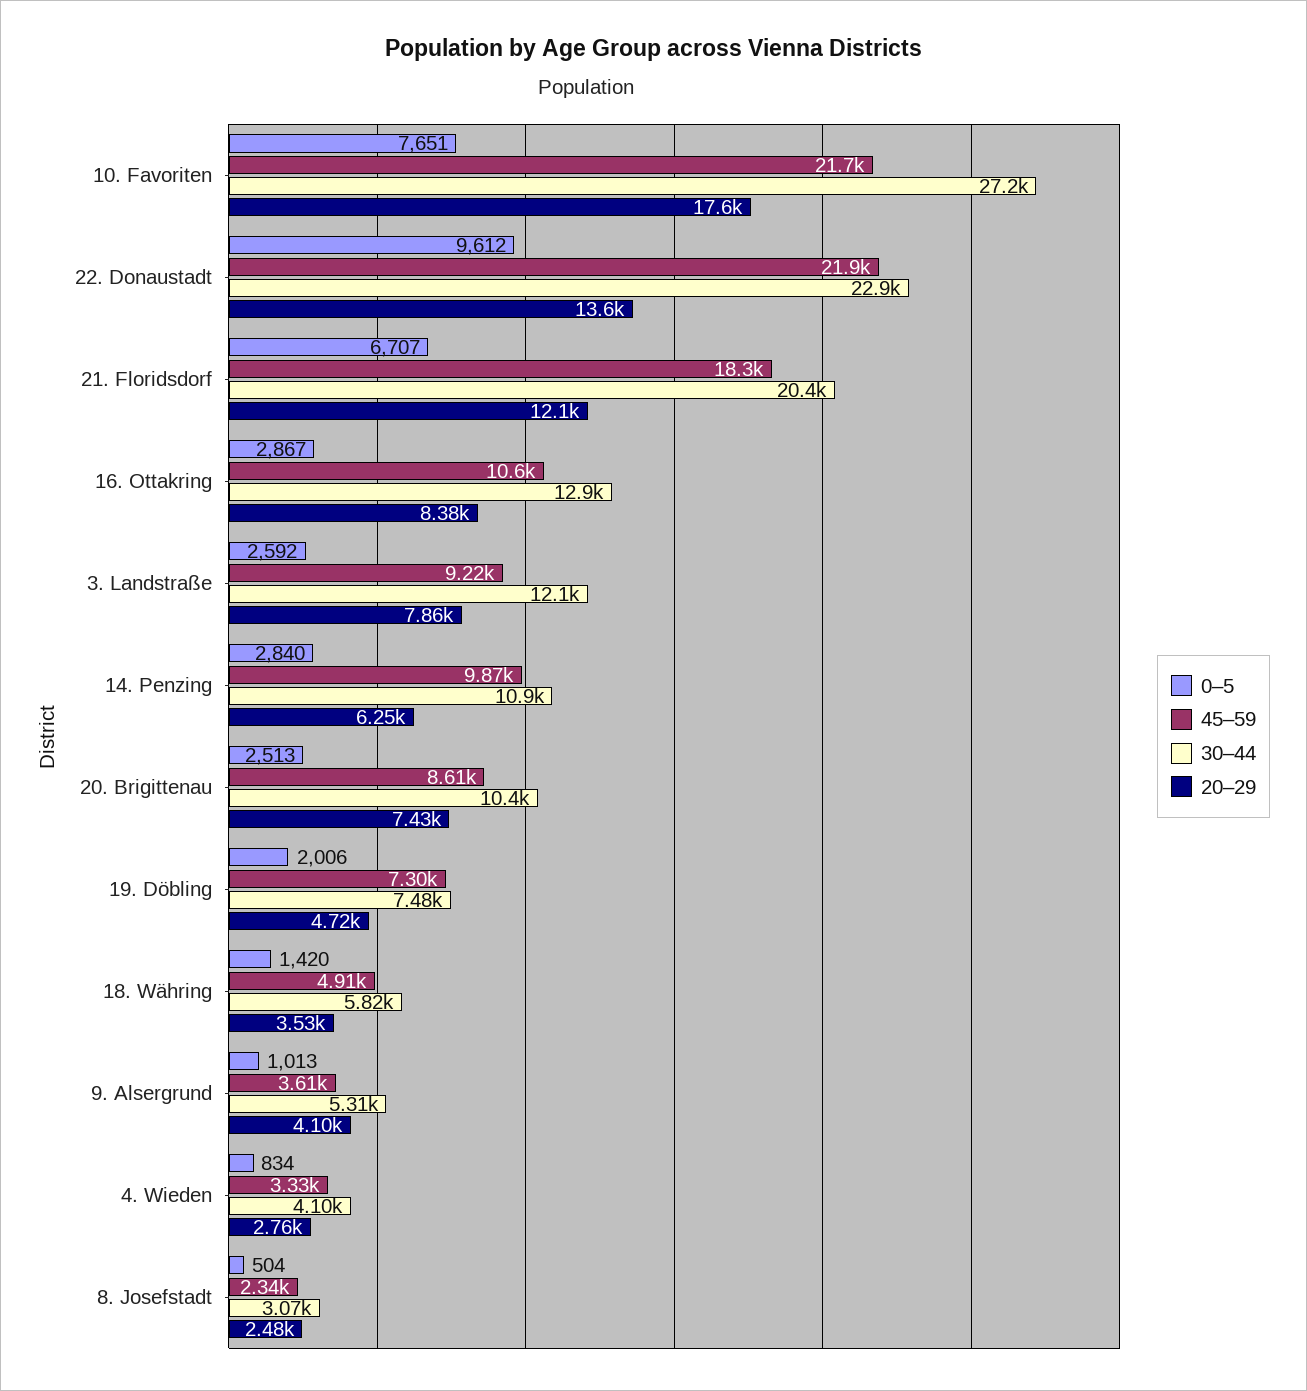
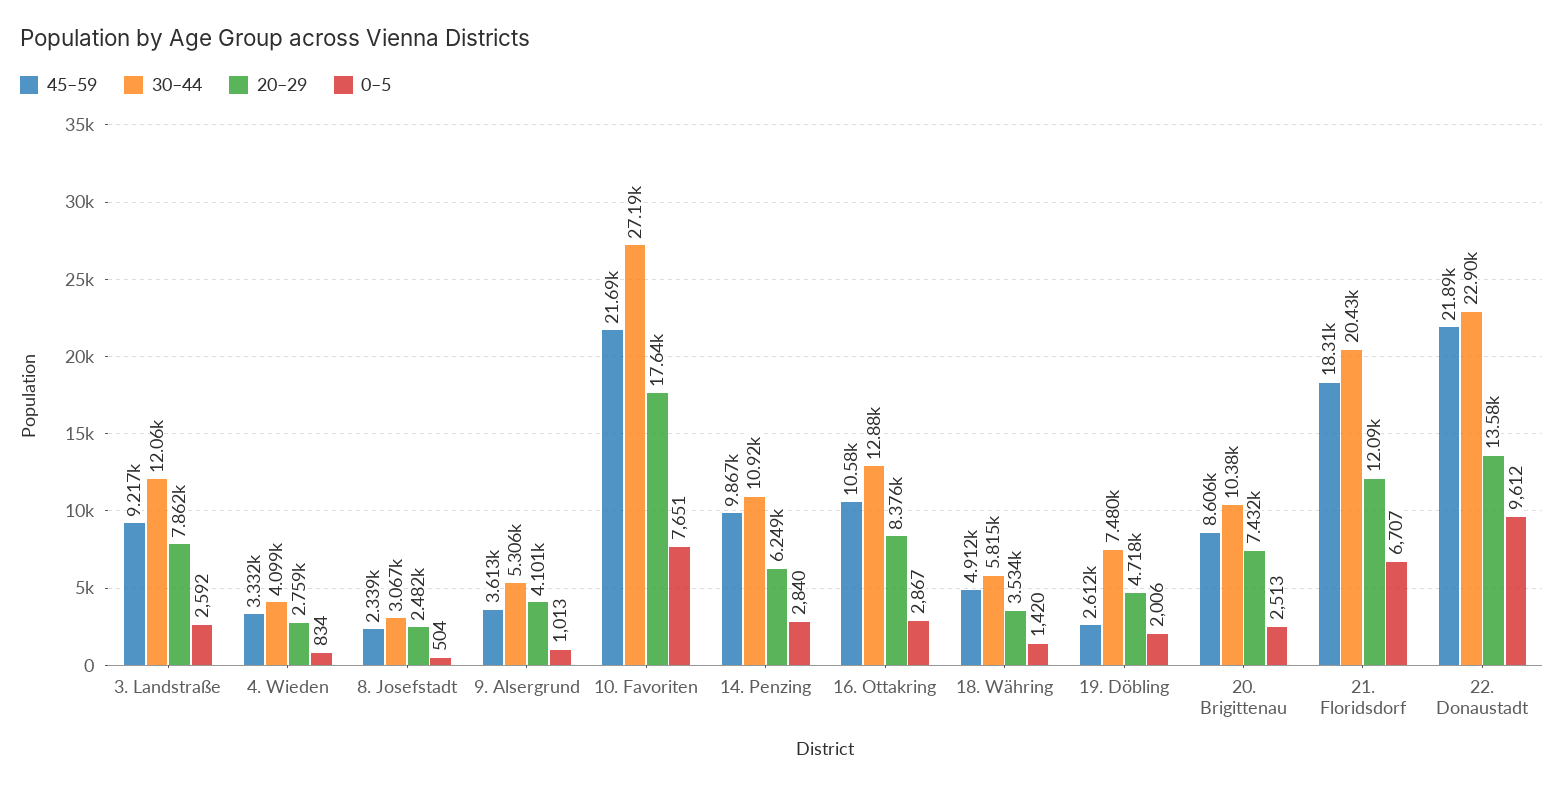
  {
    "0–5": {
      "10. Favoriten": 7651,
      "22. Donaustadt": 9612,
      "21. Floridsdorf": 6707,
      "16. Ottakring": 2867,
      "3. Landstraße": 2592,
      "14. Penzing": 2840,
      "20. Brigittenau": 2513,
      "19. Döbling": 2006,
      "18. Währing": 1420,
      "9. Alsergrund": 1013,
      "4. Wieden": 834,
      "8. Josefstadt": 504
    },
    "45–59": {
      "10. Favoriten": 21690,
      "22. Donaustadt": 21890,
      "21. Floridsdorf": 18310,
      "16. Ottakring": 10580,
      "3. Landstraße": 9217,
      "14. Penzing": 9867,
      "20. Brigittenau": 8606,
-     "19. Döbling": 7300,
+     "19. Döbling": 2612,
      "18. Währing": 4912,
      "9. Alsergrund": 3613,
      "4. Wieden": 3332,
      "8. Josefstadt": 2339
    },
    "30–44": {
      "10. Favoriten": 27190,
      "22. Donaustadt": 22900,
      "21. Floridsdorf": 20430,
      "16. Ottakring": 12880,
      "3. Landstraße": 12060,
      "14. Penzing": 10920,
      "20. Brigittenau": 10380,
      "19. Döbling": 7480,
      "18. Währing": 5815,
      "9. Alsergrund": 5306,
      "4. Wieden": 4099,
      "8. Josefstadt": 3067
    },
    "20–29": {
      "10. Favoriten": 17640,
      "22. Donaustadt": 13580,
      "21. Floridsdorf": 12090,
      "16. Ottakring": 8376,
      "3. Landstraße": 7862,
      "14. Penzing": 6249,
      "20. Brigittenau": 7432,
      "19. Döbling": 4718,
      "18. Währing": 3534,
      "9. Alsergrund": 4101,
      "4. Wieden": 2759,
      "8. Josefstadt": 2482
    }
  }

